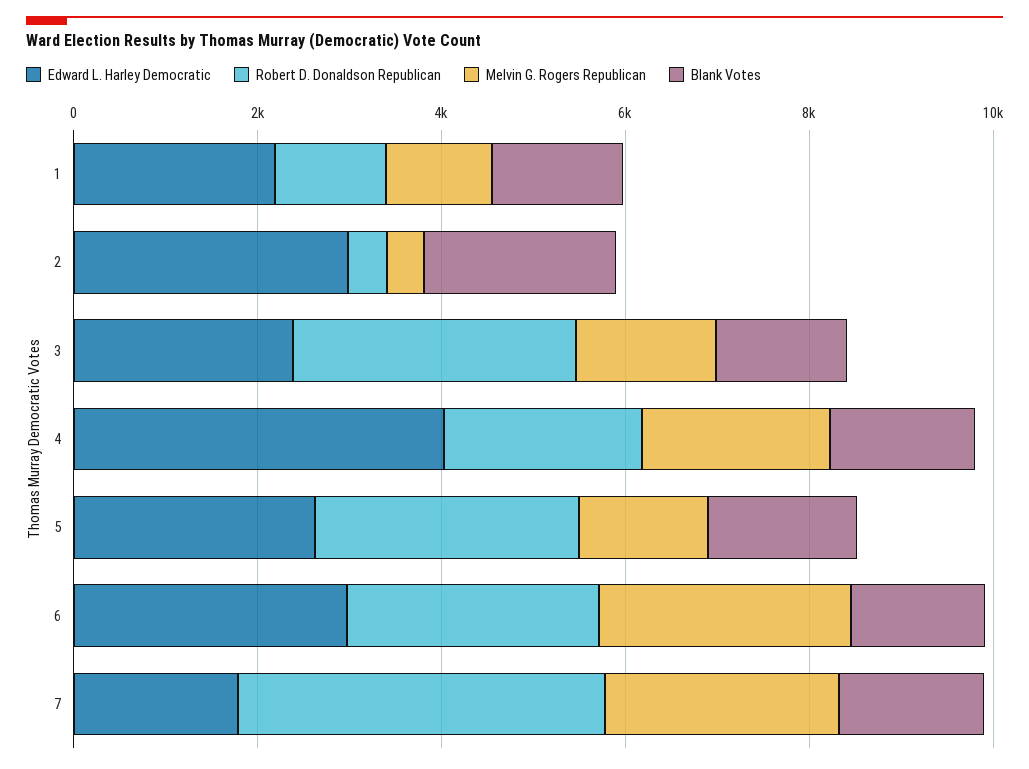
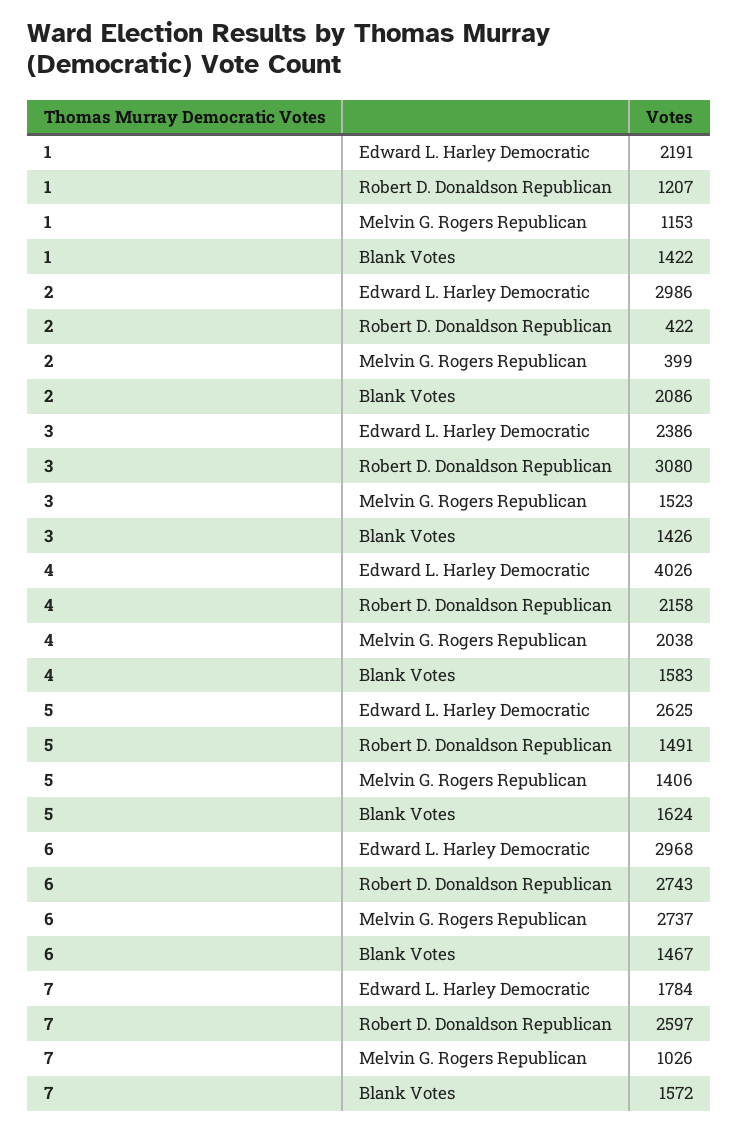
  {
    "Edward L. Harley Democratic": {
      "1": 2191,
      "2": 2986,
      "3": 2386,
      "4": 4026,
      "5": 2625,
      "6": 2968,
      "7": 1784
    },
    "Robert D. Donaldson Republican": {
      "1": 1207,
      "2": 422,
      "3": 3080,
      "4": 2158,
-     "5": 3000,
+     "5": 1491,
      "6": 2743,
-     "7": 4000
+     "7": 2597
    },
    "Melvin G. Rogers Republican": {
      "1": 1153,
      "2": 399,
      "3": 1523,
      "4": 2038,
      "5": 1406,
      "6": 2737,
-     "7": 2500
+     "7": 1026
    },
    "Blank Votes": {
      "1": 1422,
      "2": 2086,
      "3": 1426,
      "4": 1583,
      "5": 1624,
      "6": 1467,
      "7": 1572
    }
  }

